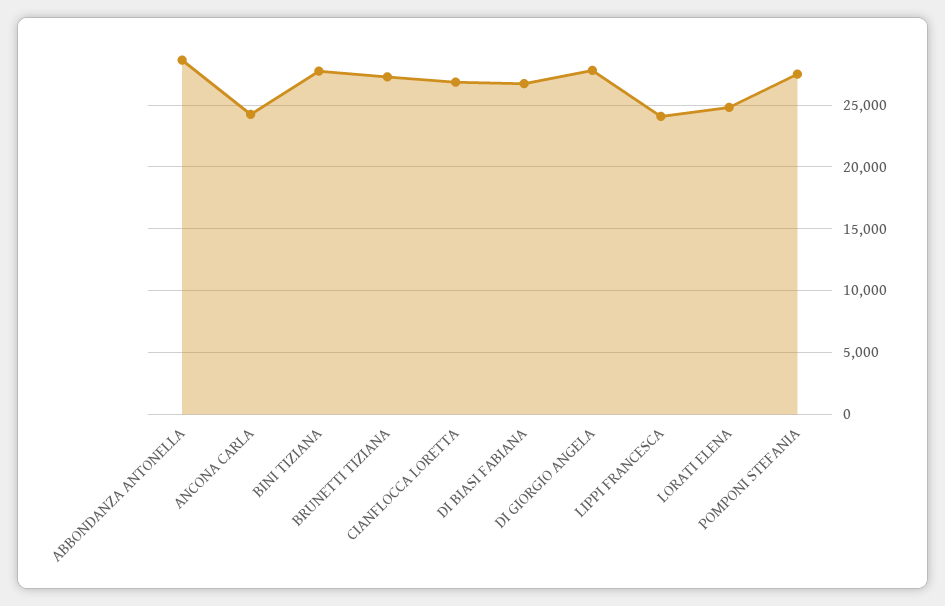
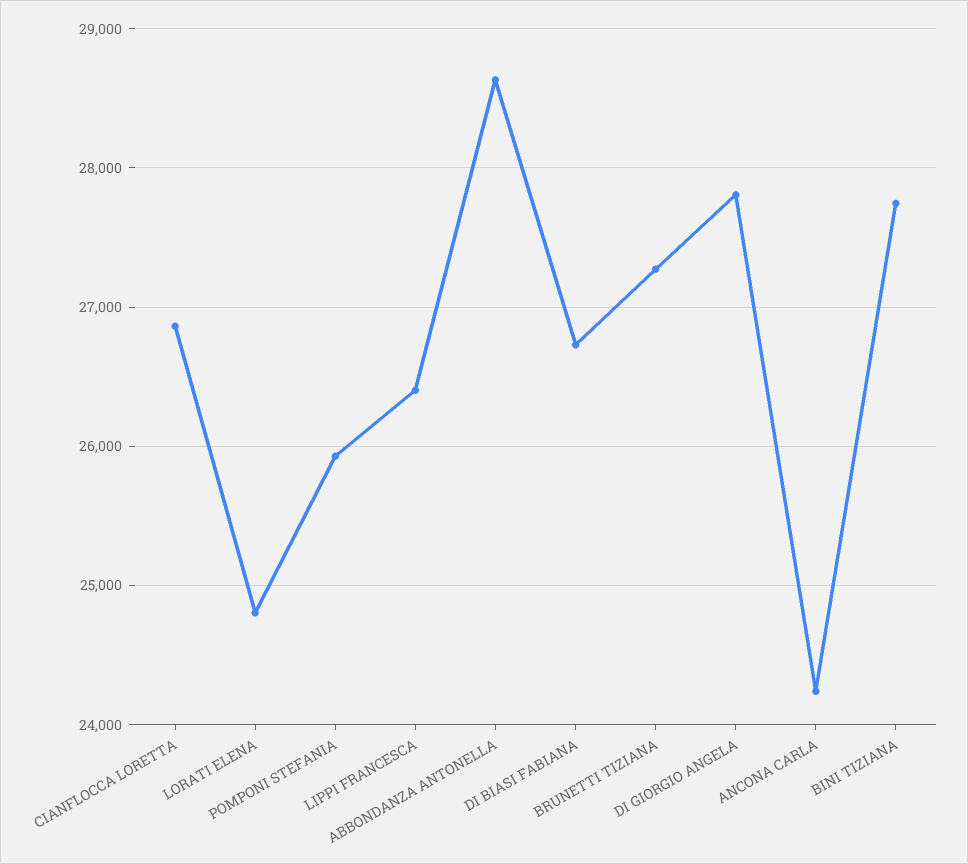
  {
    "ABBONDANZA ANTONELLA": 28600,
    "ANCONA CARLA": 24200,
    "BINI TIZIANA": 27700,
    "BRUNETTI TIZIANA": 27300,
    "CIANFLOCCA LORETTA": 26900,
    "DI BIASI FABIANA": 26700,
    "DI GIORGIO ANGELA": 27800,
-   "LIPPI FRANCESCA": 24000,
+   "LIPPI FRANCESCA": 26400,
    "LORATI ELENA": 24800,
-   "POMPONI STEFANIA": 27500
+   "POMPONI STEFANIA": 25900
  }

